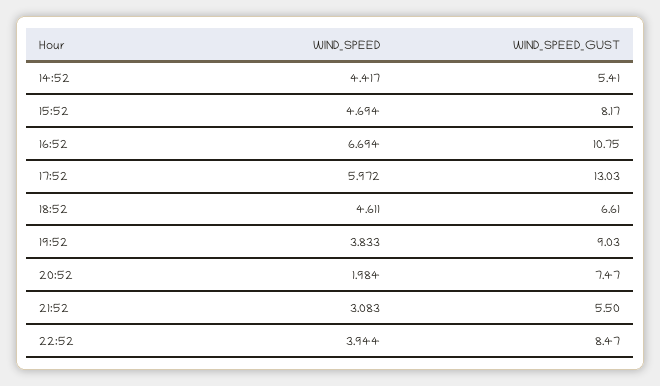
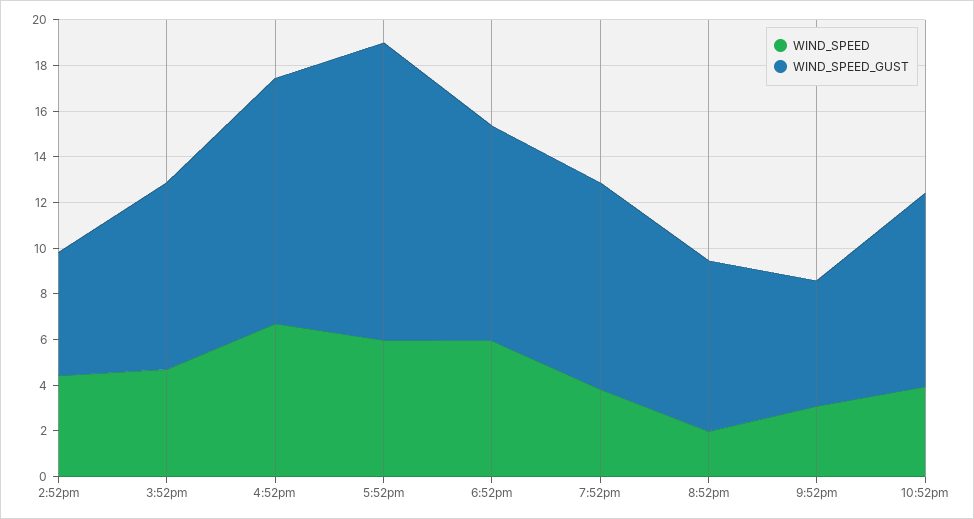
  {
    "WIND_SPEED": {
      "14:52": 4.417,
      "15:52": 4.694,
      "16:52": 6.694,
      "17:52": 5.972,
-     "18:52": 4.611,
+     "18:52": 6,
      "19:52": 3.833,
      "20:52": 1.984,
      "21:52": 3.083,
      "22:52": 3.944
    },
    "WIND_SPEED_GUST": {
      "14:52": 5.41,
      "15:52": 8.17,
      "16:52": 10.75,
      "17:52": 13.03,
-     "18:52": 6.61,
+     "18:52": 9.5,
      "19:52": 9.03,
      "20:52": 7.47,
      "21:52": 5.5,
      "22:52": 8.47
    }
  }

